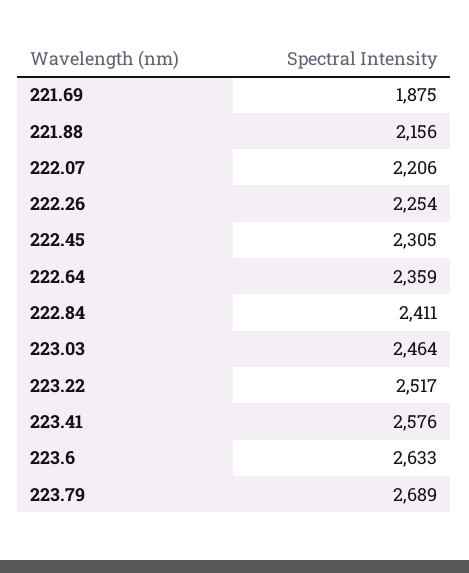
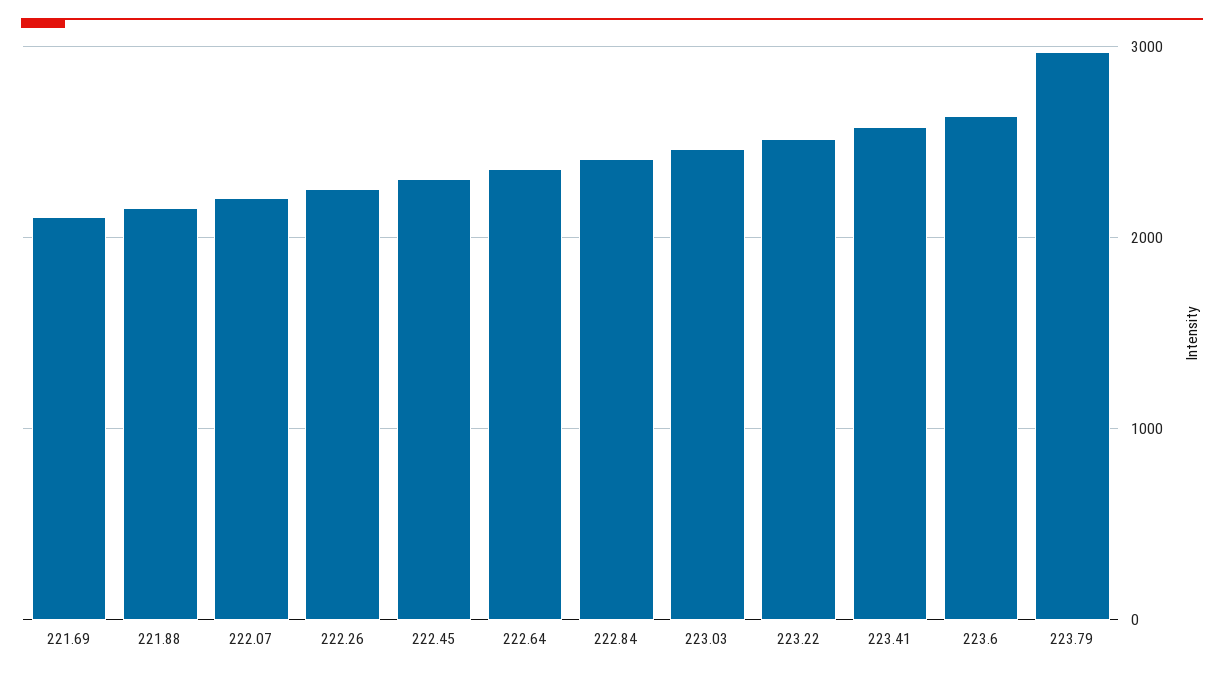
  {
-   "221.69": 1875,
+   "221.69": 2100,
    "221.88": 2156,
    "222.07": 2206,
    "222.26": 2254,
    "222.45": 2305,
    "222.64": 2359,
    "222.84": 2411,
    "223.03": 2464,
    "223.22": 2517,
    "223.41": 2576,
    "223.6": 2633,
-   "223.79": 2689
+   "223.79": 3000
  }

